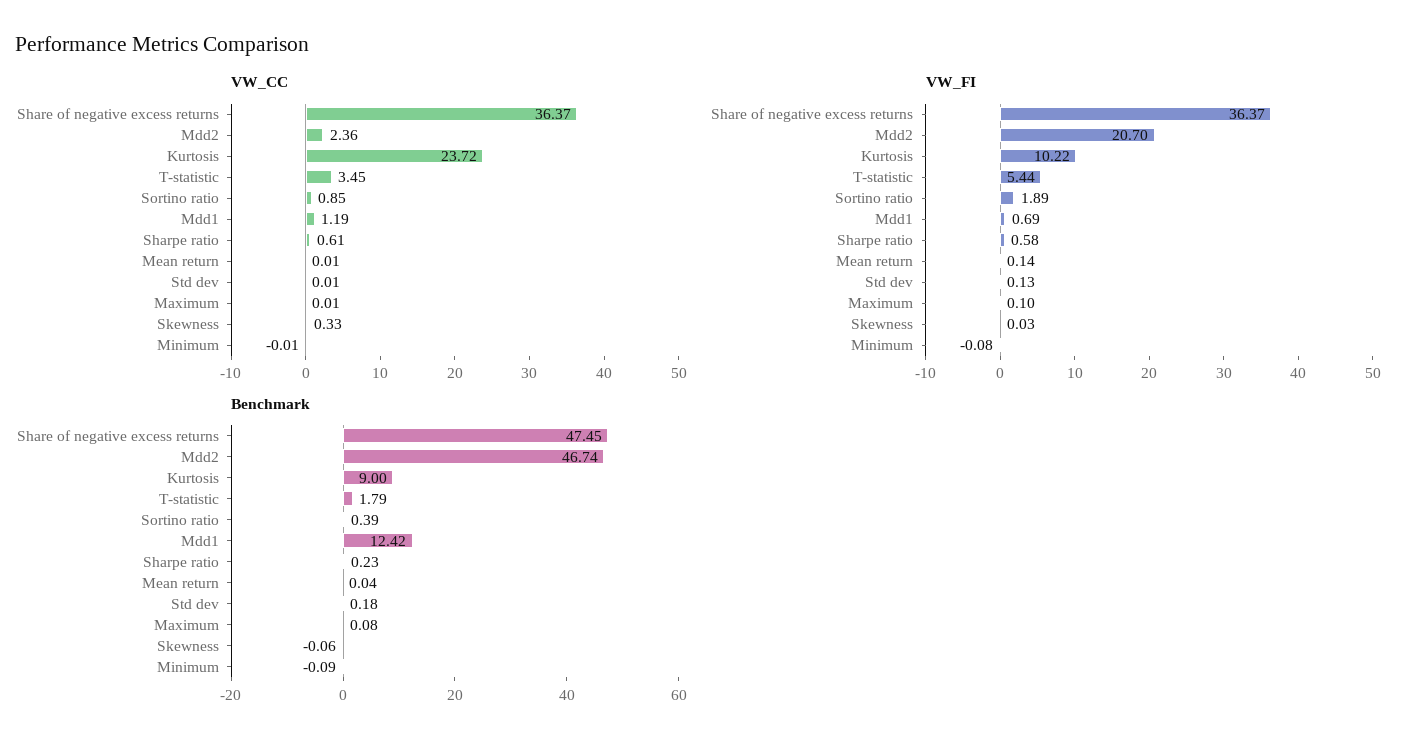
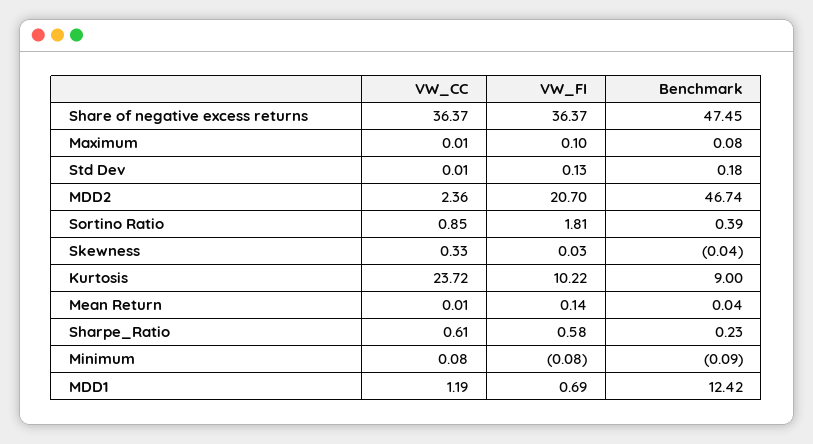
  {
    "VW_CC": {
      "Share of negative excess returns": 36.37,
      "Mdd2": 2.36,
      "Kurtosis": 23.72,
-     "T-statistic": 3.45,
      "Sortino ratio": 0.85,
      "Mdd1": 1.19,
      "Sharpe ratio": 0.61,
      "Mean return": 0.01,
      "Std dev": 0.01,
      "Maximum": 0.01,
      "Skewness": 0.33,
-     "Minimum": -0.01
+     "Minimum": 0.08
    },
    "VW_FI": {
      "Share of negative excess returns": 36.37,
      "Mdd2": 20.7,
      "Kurtosis": 10.22,
-     "T-statistic": 5.44,
-     "Sortino ratio": 1.89,
+     "Sortino ratio": 1.81,
      "Mdd1": 0.69,
      "Sharpe ratio": 0.58,
      "Mean return": 0.14,
      "Std dev": 0.13,
      "Maximum": 0.1,
      "Skewness": 0.03,
      "Minimum": -0.08
    },
    "Benchmark": {
      "Share of negative excess returns": 47.45,
      "Mdd2": 46.74,
      "Kurtosis": 9,
-     "T-statistic": 1.79,
      "Sortino ratio": 0.39,
      "Mdd1": 12.42,
      "Sharpe ratio": 0.23,
      "Mean return": 0.04,
      "Std dev": 0.18,
      "Maximum": 0.08,
-     "Skewness": -0.06,
+     "Skewness": -0.04,
      "Minimum": -0.09
    }
  }

